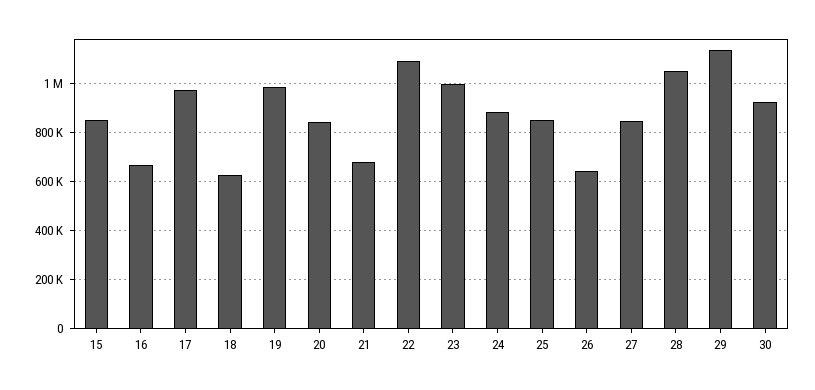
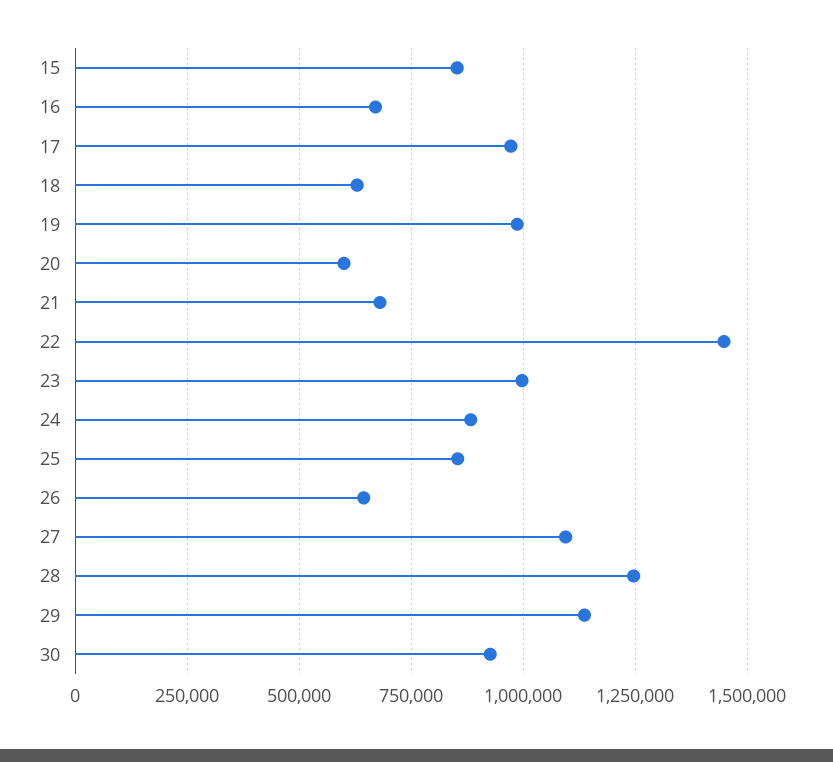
  {
    "15": 850000,
    "16": 675000,
    "17": 975000,
    "18": 625000,
    "19": 975000,
-   "20": 850000,
+   "20": 600000,
    "21": 675000,
-   "22": 1100000,
+   "22": 1450000,
    "23": 1000000,
    "24": 875000,
    "25": 850000,
    "26": 650000,
-   "27": 850000,
+   "27": 1100000,
-   "28": 1050000,
+   "28": 1250000,
    "29": 1125000,
    "30": 925000
  }

